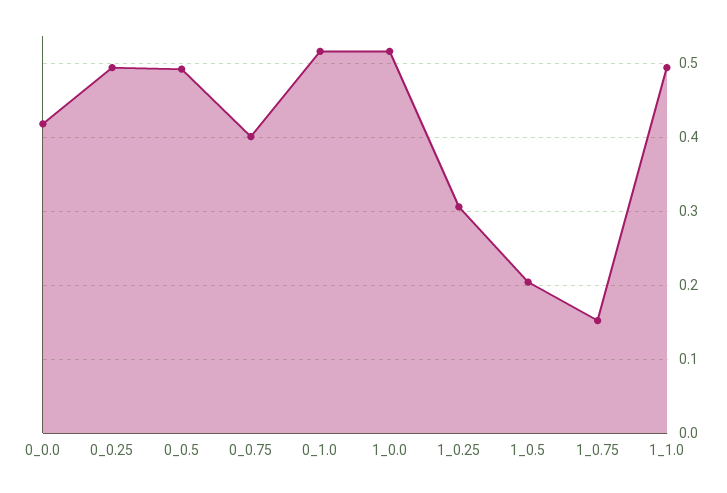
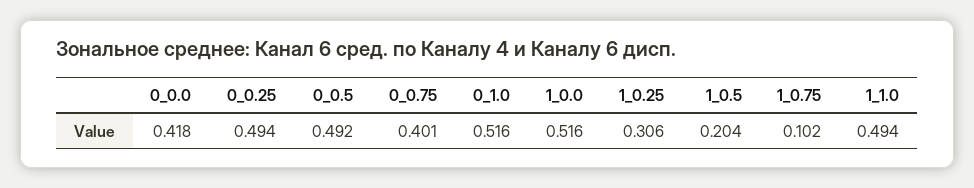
  {
    "0_0.0": 0.418,
    "0_0.25": 0.494,
    "0_0.5": 0.492,
    "0_0.75": 0.401,
    "0_1.0": 0.516,
    "1_0.0": 0.516,
    "1_0.25": 0.306,
    "1_0.5": 0.204,
-   "1_0.75": 0.15,
+   "1_0.75": 0.102,
    "1_1.0": 0.494
  }

